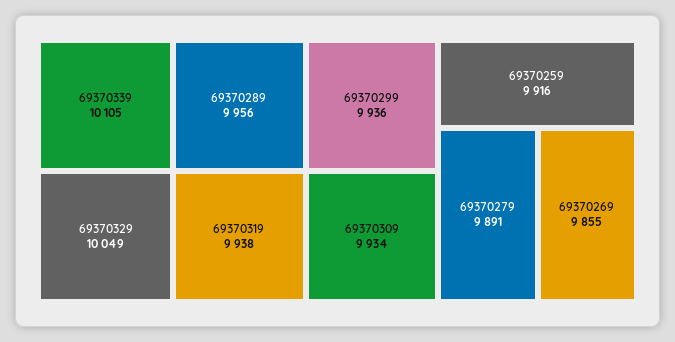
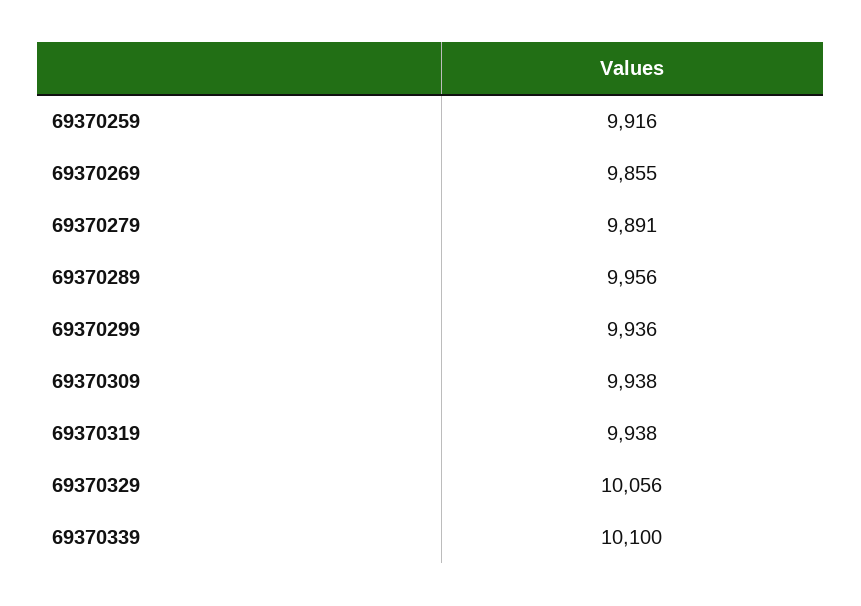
  {
-   "69370339": 10105,
+   "69370339": 10100,
-   "69370329": 10049,
+   "69370329": 10056,
    "69370289": 9956,
    "69370319": 9938,
    "69370299": 9936,
-   "69370309": 9934,
+   "69370309": 9938,
    "69370259": 9916,
    "69370279": 9891,
    "69370269": 9855
  }

